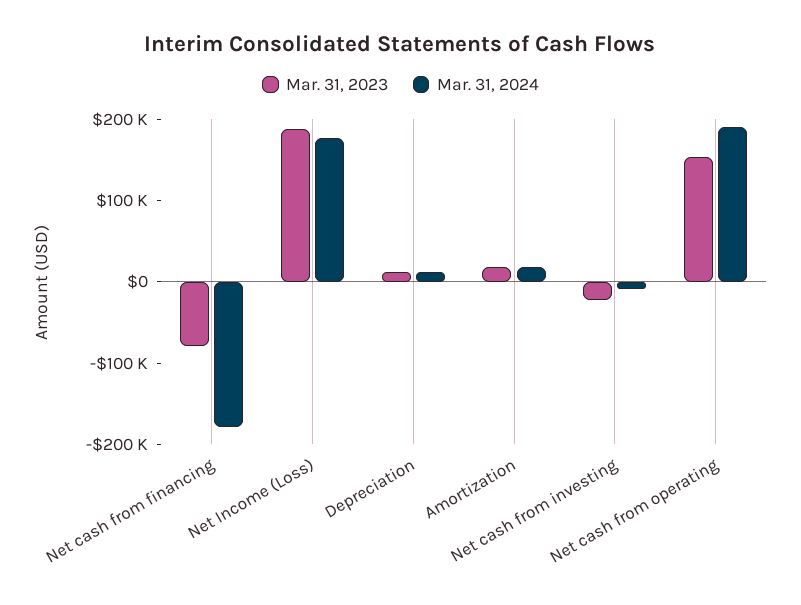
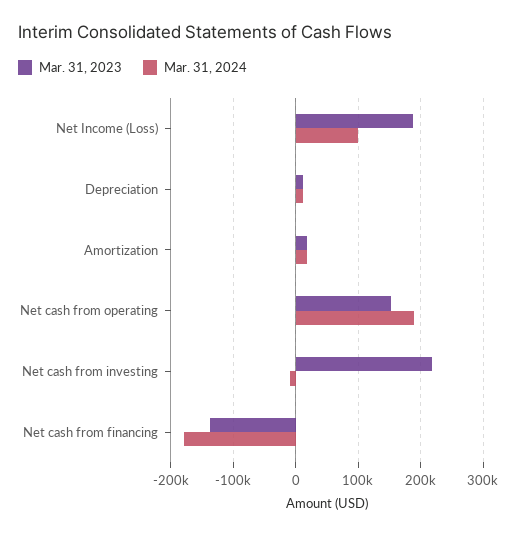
  {
    "Mar. 31, 2023": {
-     "Net cash from financing": -80000,
+     "Net cash from financing": -140000,
      "Net Income (Loss)": 190000,
      "Depreciation": 10000,
      "Amortization": 20000,
-     "Net cash from investing": -20000,
+     "Net cash from investing": 220000,
      "Net cash from operating": 150000
    },
    "Mar. 31, 2024": {
      "Net cash from financing": -180000,
-     "Net Income (Loss)": 180000,
+     "Net Income (Loss)": 100000,
      "Depreciation": 10000,
      "Amortization": 20000,
      "Net cash from investing": -10000,
      "Net cash from operating": 190000
    }
  }

